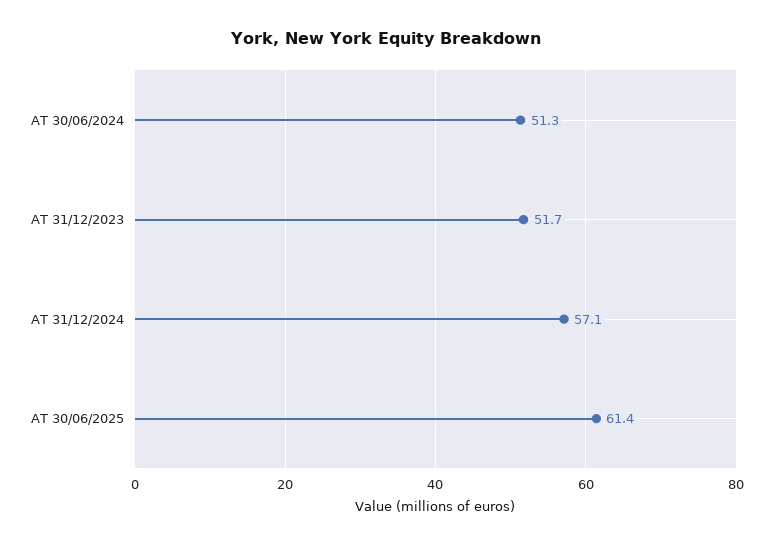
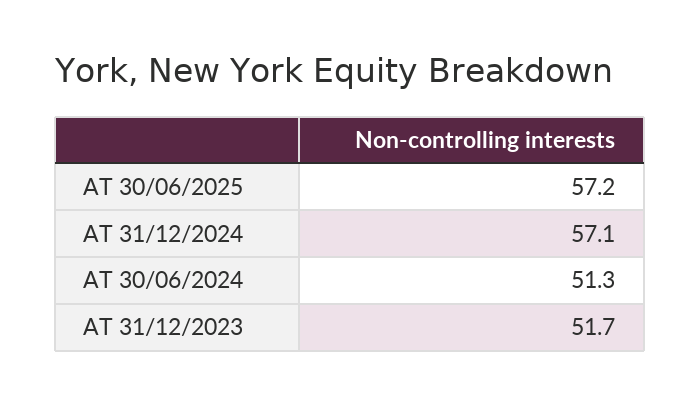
  {
    "AT 30/06/2024": 51.3,
    "AT 31/12/2023": 51.7,
    "AT 31/12/2024": 57.1,
-   "AT 30/06/2025": 61.4
+   "AT 30/06/2025": 57.2
  }

